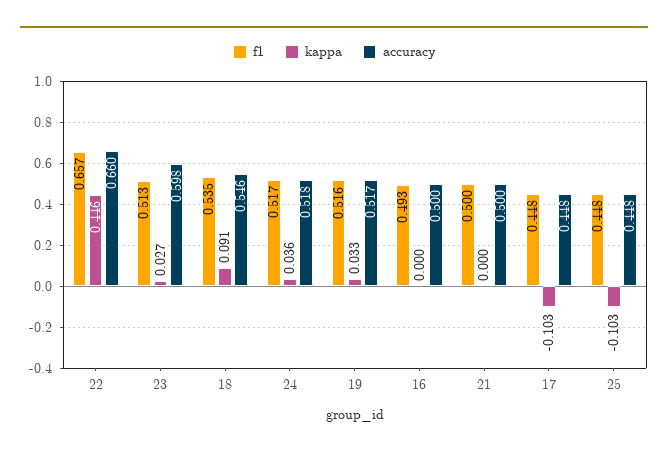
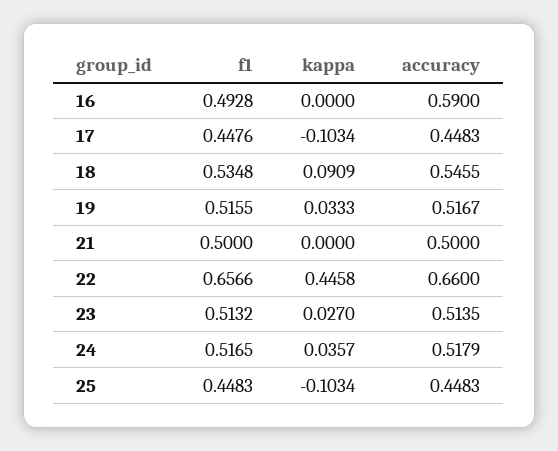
  {
    "f1": {
      "22": 0.6566,
      "23": 0.5132,
      "18": 0.5348,
      "24": 0.5165,
      "19": 0.5155,
      "16": 0.4928,
      "21": 0.5,
      "17": 0.4476,
      "25": 0.4483
    },
    "kappa": {
      "22": 0.4458,
      "23": 0.027,
      "18": 0.0909,
      "24": 0.0357,
      "19": 0.0333,
      "16": 0,
      "21": 0,
      "17": -0.1034,
      "25": -0.1034
    },
    "accuracy": {
      "22": 0.66,
-     "23": 0.598,
+     "23": 0.5135,
      "18": 0.5455,
      "24": 0.5179,
      "19": 0.5167,
-     "16": 0.5,
+     "16": 0.59,
      "21": 0.5,
      "17": 0.4483,
      "25": 0.4483
    }
  }

